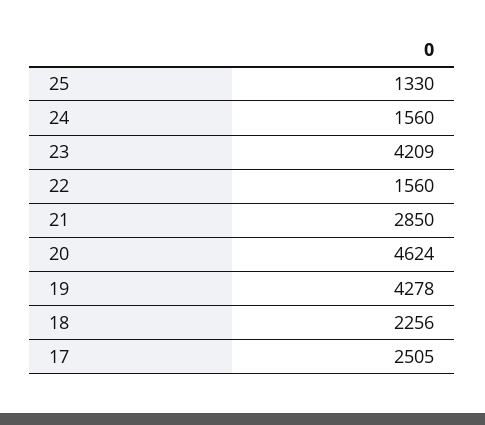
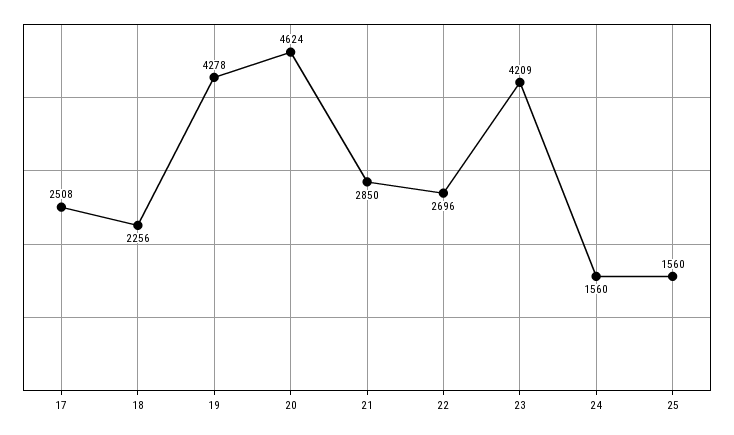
  {
-   "25": 1330,
+   "25": 1560,
    "24": 1560,
    "23": 4209,
-   "22": 1560,
+   "22": 2696,
    "21": 2850,
    "20": 4624,
    "19": 4278,
    "18": 2256,
-   "17": 2505
+   "17": 2508
  }

